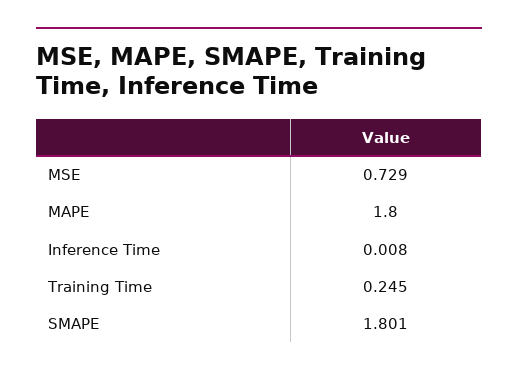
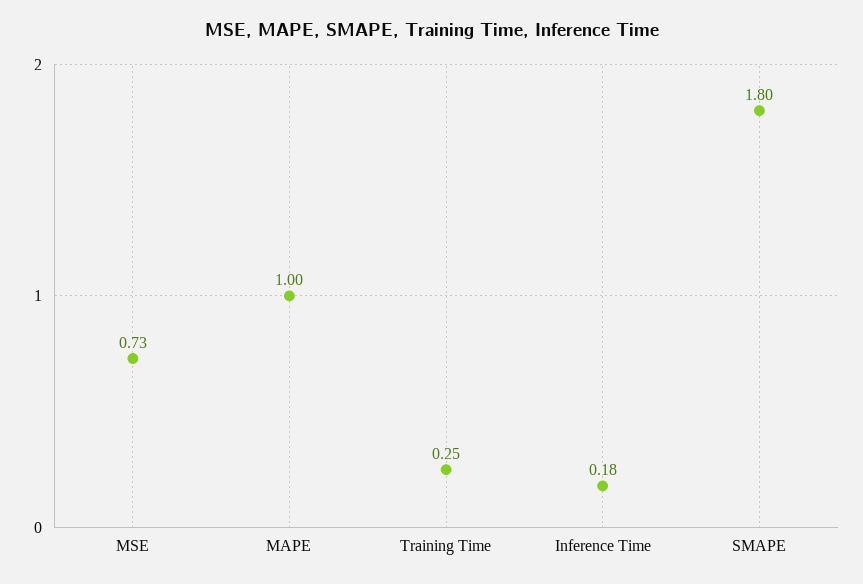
  {
    "MSE": 0.729,
-   "MAPE": 1.8,
+   "MAPE": 1,
-   "Inference Time": 0.008,
+   "Inference Time": 0.18,
    "Training Time": 0.245,
    "SMAPE": 1.801
  }

